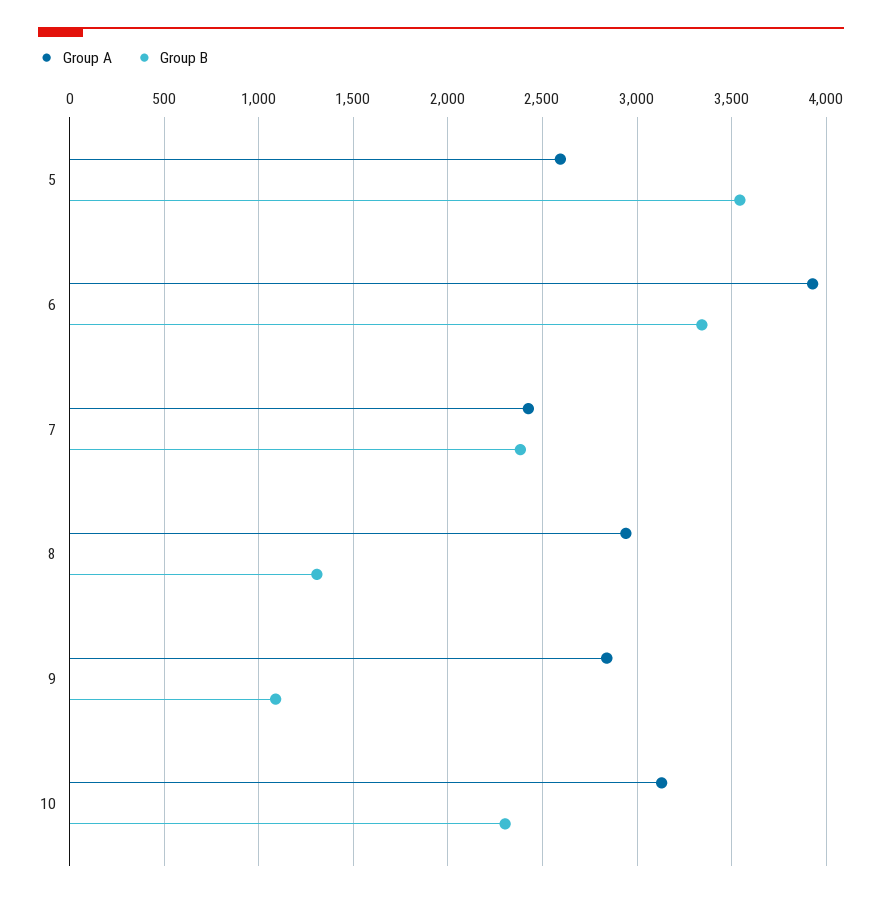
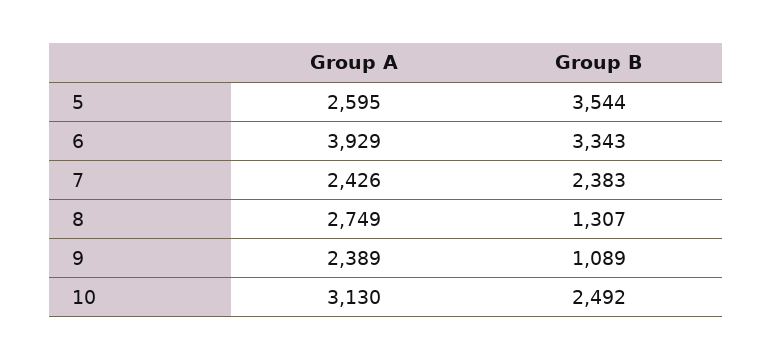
  {
    "Group A": {
      "5": 2595,
      "6": 3929,
      "7": 2426,
-     "8": 2950,
+     "8": 2749,
-     "9": 2850,
+     "9": 2389,
      "10": 3130
    },
    "Group B": {
      "5": 3544,
      "6": 3343,
      "7": 2383,
      "8": 1307,
      "9": 1089,
-     "10": 2300
+     "10": 2492
    }
  }

